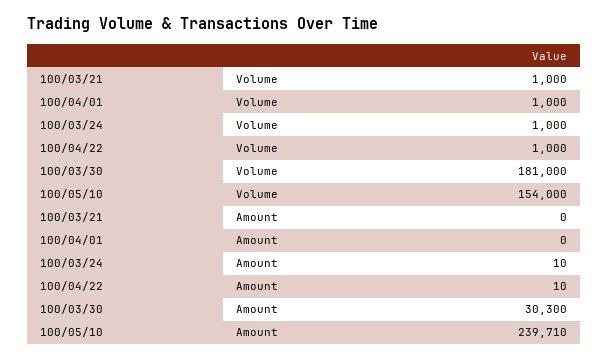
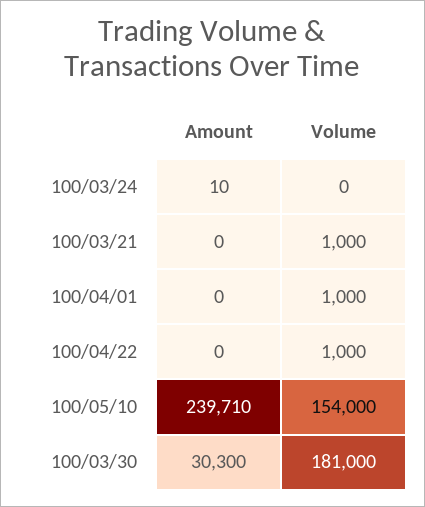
  {
    "100/03/21": {
      "Volume": 1000,
      "Amount": 0
    },
    "100/04/01": {
      "Volume": 1000,
      "Amount": 0
    },
    "100/03/24": {
-     "Volume": 1000,
+     "Volume": 0,
      "Amount": 10
    },
    "100/04/22": {
      "Volume": 1000,
-     "Amount": 10
+     "Amount": 0
    },
    "100/03/30": {
      "Volume": 181000,
      "Amount": 30300
    },
    "100/05/10": {
      "Volume": 154000,
      "Amount": 239710
    }
  }

